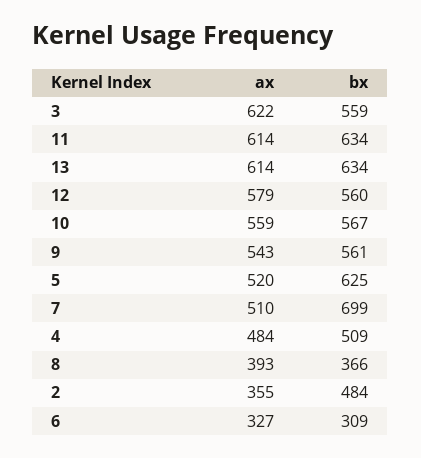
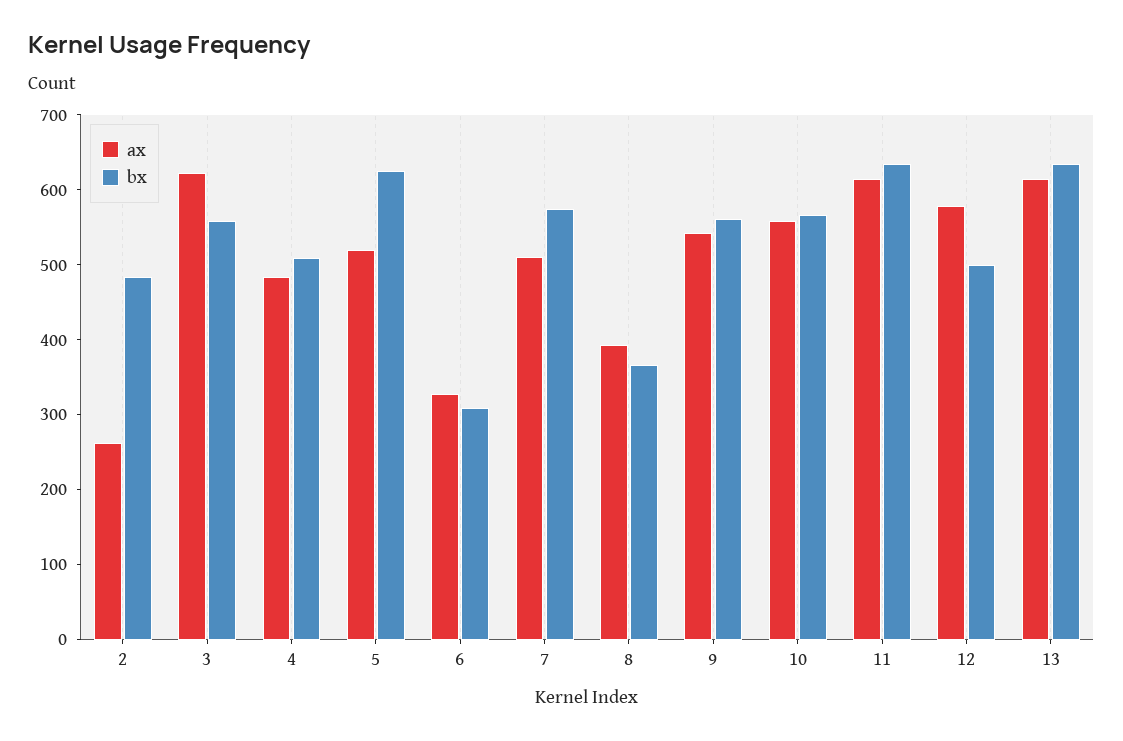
  {
    "ax": {
      "3": 622,
      "11": 614,
      "13": 614,
      "12": 579,
      "10": 559,
      "9": 543,
      "5": 520,
      "7": 510,
      "4": 484,
      "8": 393,
-     "2": 355,
+     "2": 260,
      "6": 327
    },
    "bx": {
      "3": 559,
      "11": 634,
      "13": 634,
-     "12": 560,
+     "12": 500,
      "10": 567,
      "9": 561,
      "5": 625,
-     "7": 699,
+     "7": 580,
      "4": 509,
      "8": 366,
      "2": 484,
      "6": 309
    }
  }

